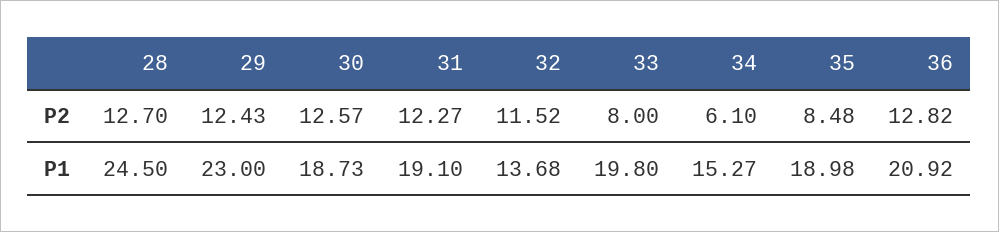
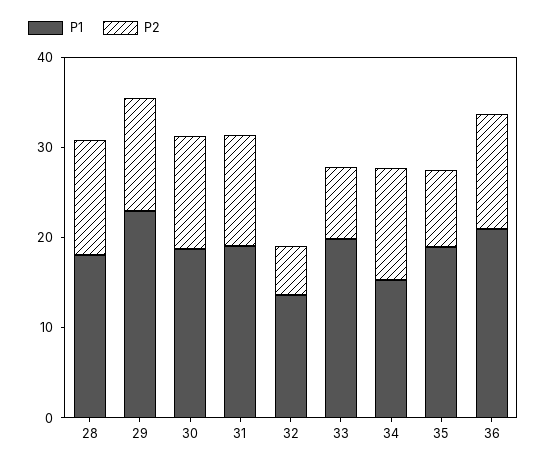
  {
    "P2": {
      "28": 12.7,
      "29": 12.43,
      "30": 12.57,
      "31": 12.27,
-     "32": 11.52,
+     "32": 6,
      "33": 8,
-     "34": 6.1,
+     "34": 12,
      "35": 8.48,
      "36": 12.82
    },
    "P1": {
-     "28": 24.5,
+     "28": 18,
      "29": 23,
      "30": 18.73,
      "31": 19.1,
      "32": 13.68,
      "33": 19.8,
      "34": 15.27,
      "35": 18.98,
      "36": 20.92
    }
  }

